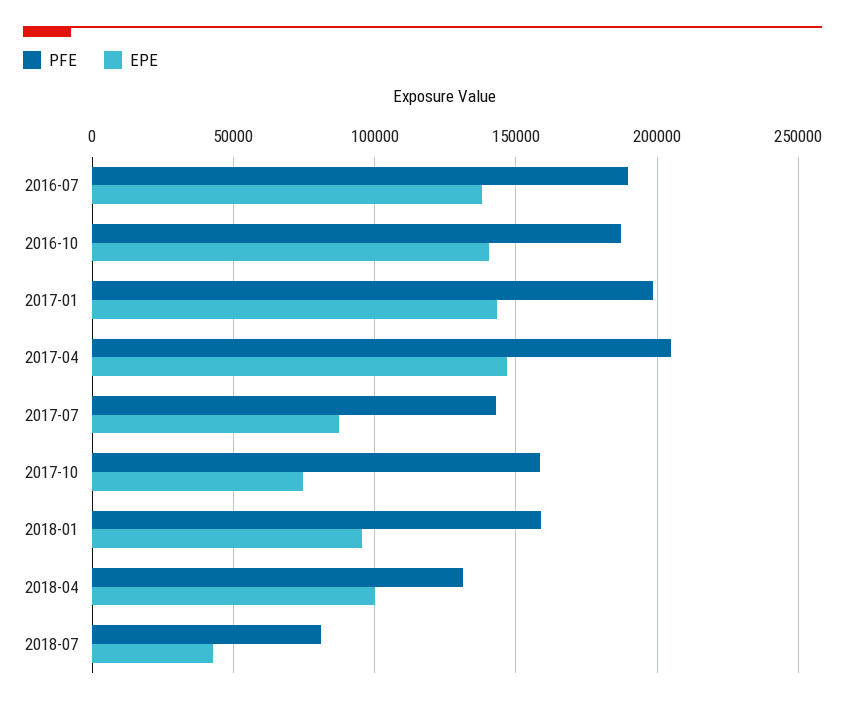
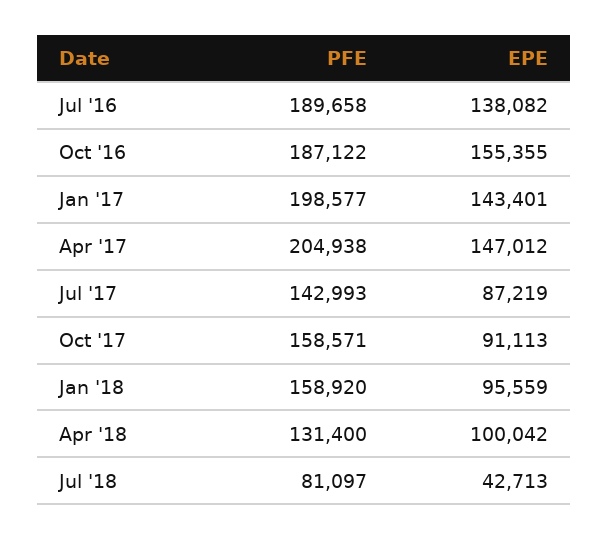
  {
    "PFE": {
      "2016-07": 189658,
      "2016-10": 187122,
      "2017-01": 198577,
      "2017-04": 204938,
      "2017-07": 142993,
      "2017-10": 158571,
      "2018-01": 158920,
      "2018-04": 131400,
      "2018-07": 81097
    },
    "EPE": {
      "2016-07": 138082,
-     "2016-10": 140000,
+     "2016-10": 155355,
      "2017-01": 143401,
      "2017-04": 147012,
      "2017-07": 87219,
-     "2017-10": 75000,
+     "2017-10": 91113,
      "2018-01": 95559,
      "2018-04": 100042,
      "2018-07": 42713
    }
  }

